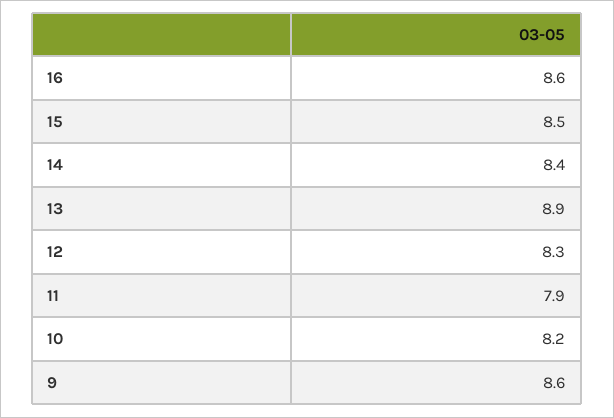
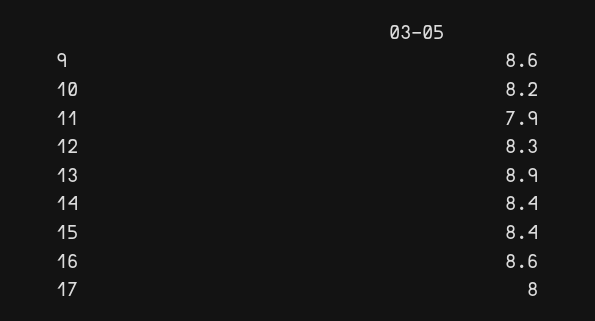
  {
    "16": 8.6,
-   "15": 8.5,
+   "15": 8.4,
    "14": 8.4,
    "13": 8.9,
    "12": 8.3,
    "11": 7.9,
    "10": 8.2,
-   "9": 8.6
+   "9": 8.6,
+   "17": 8
  }

